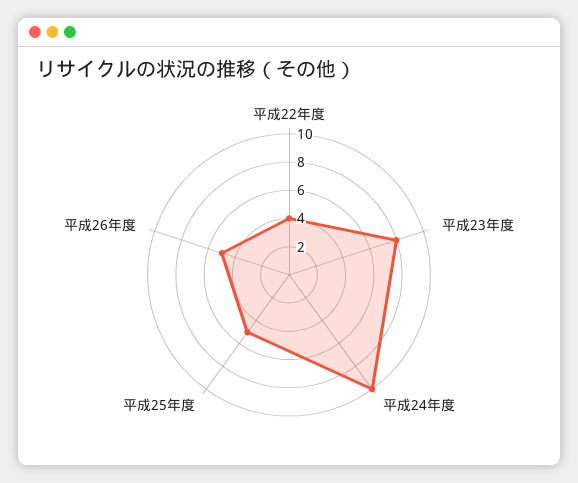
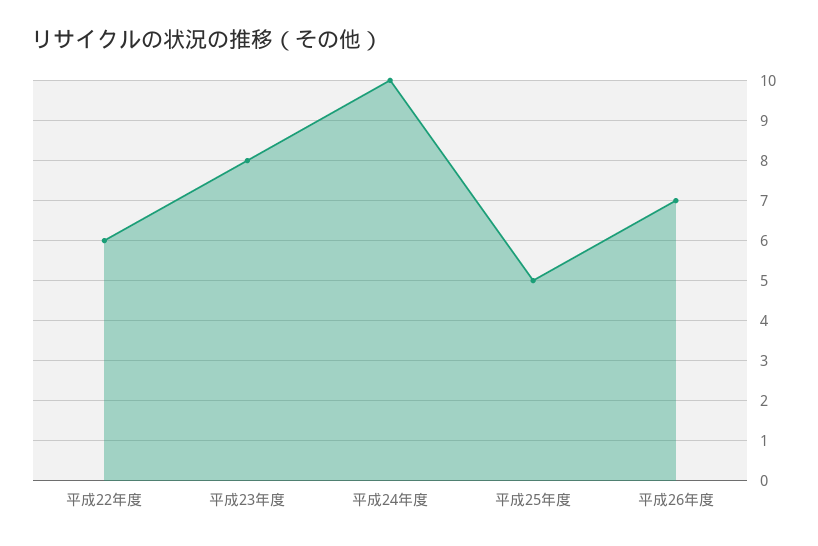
  {
-   "平成22年度": 4,
+   "平成22年度": 6,
    "平成23年度": 8,
    "平成24年度": 10,
    "平成25年度": 5,
-   "平成26年度": 5
+   "平成26年度": 7
  }

